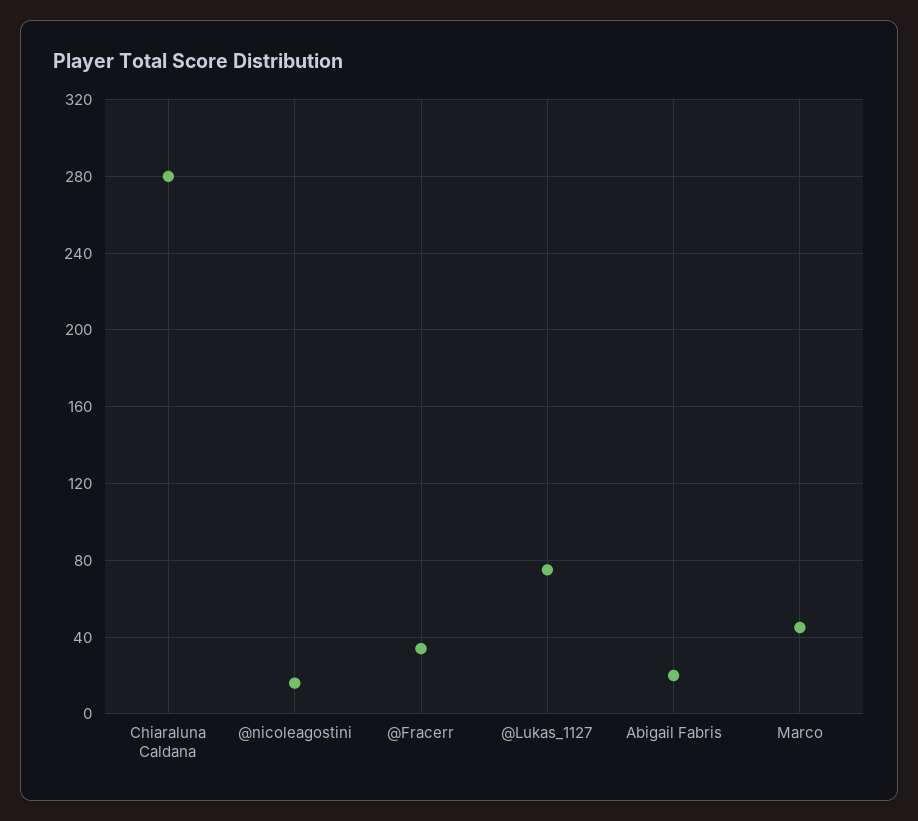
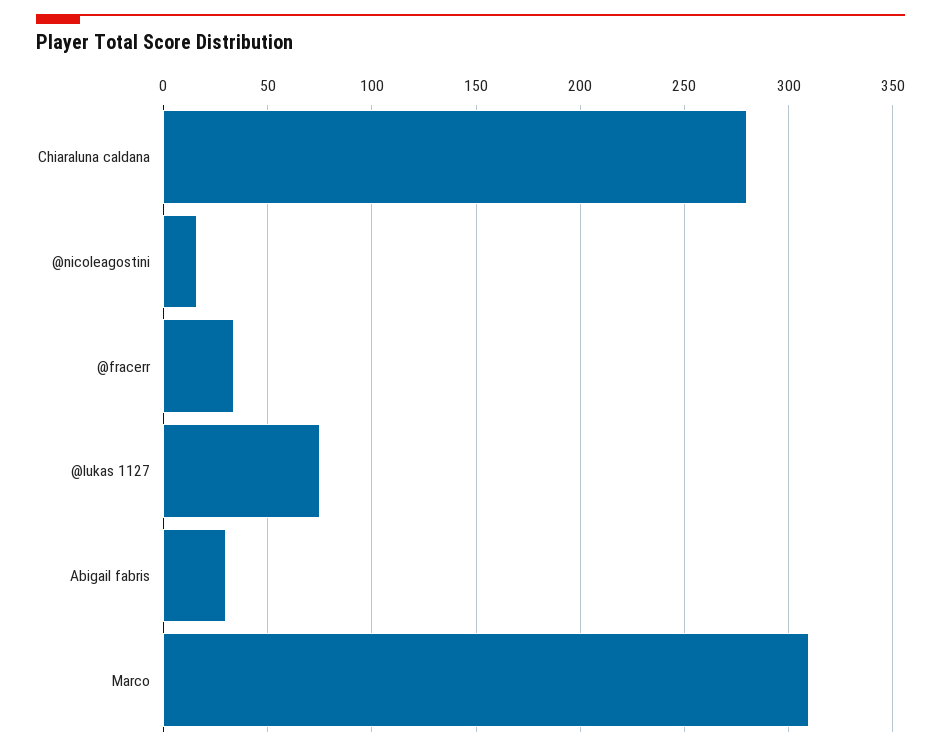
  {
    "Chiaraluna Caldana": 280,
    "@nicoleagostini": 15,
    "@Fracerr": 35,
    "@Lukas_1127": 75,
-   "Abigail Fabris": 20,
+   "Abigail Fabris": 30,
-   "Marco": 45
+   "Marco": 310
  }

